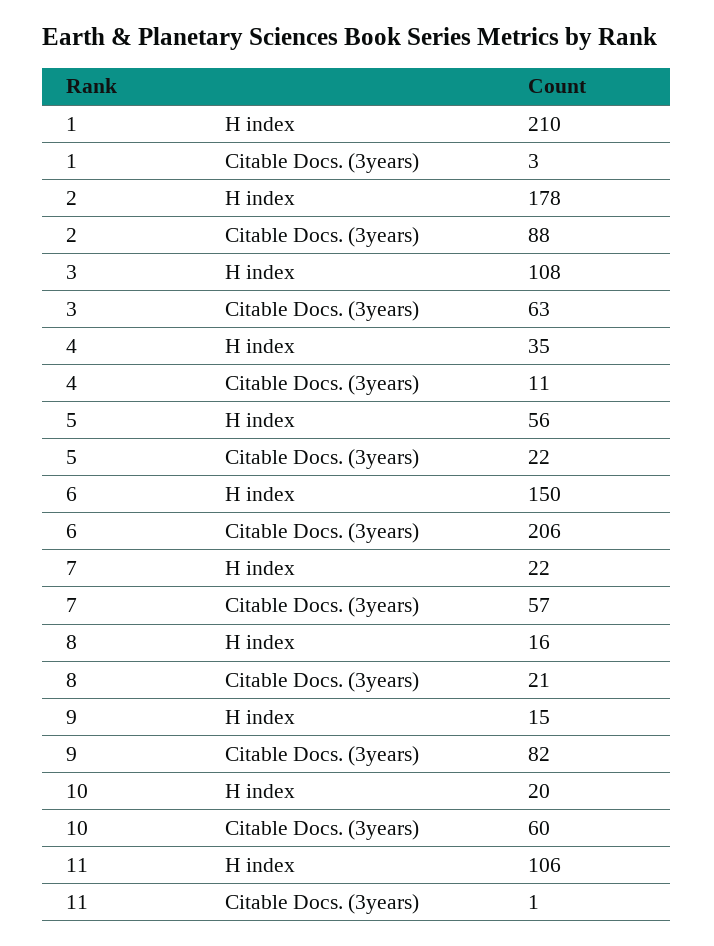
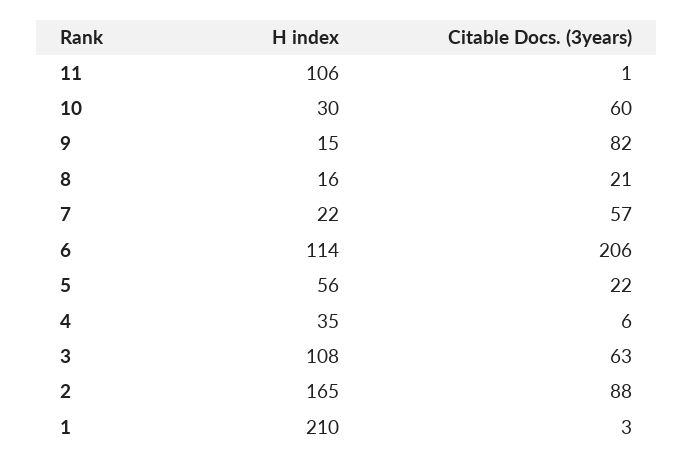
  {
    "1": {
      "H index": 210,
      "Citable Docs. (3years)": 3
    },
    "2": {
-     "H index": 178,
+     "H index": 165,
      "Citable Docs. (3years)": 88
    },
    "3": {
      "H index": 108,
      "Citable Docs. (3years)": 63
    },
    "4": {
      "H index": 35,
-     "Citable Docs. (3years)": 11
+     "Citable Docs. (3years)": 6
    },
    "5": {
      "H index": 56,
      "Citable Docs. (3years)": 22
    },
    "6": {
-     "H index": 150,
+     "H index": 114,
      "Citable Docs. (3years)": 206
    },
    "7": {
      "H index": 22,
      "Citable Docs. (3years)": 57
    },
    "8": {
      "H index": 16,
      "Citable Docs. (3years)": 21
    },
    "9": {
      "H index": 15,
      "Citable Docs. (3years)": 82
    },
    "10": {
-     "H index": 20,
+     "H index": 30,
      "Citable Docs. (3years)": 60
    },
    "11": {
      "H index": 106,
      "Citable Docs. (3years)": 1
    }
  }

